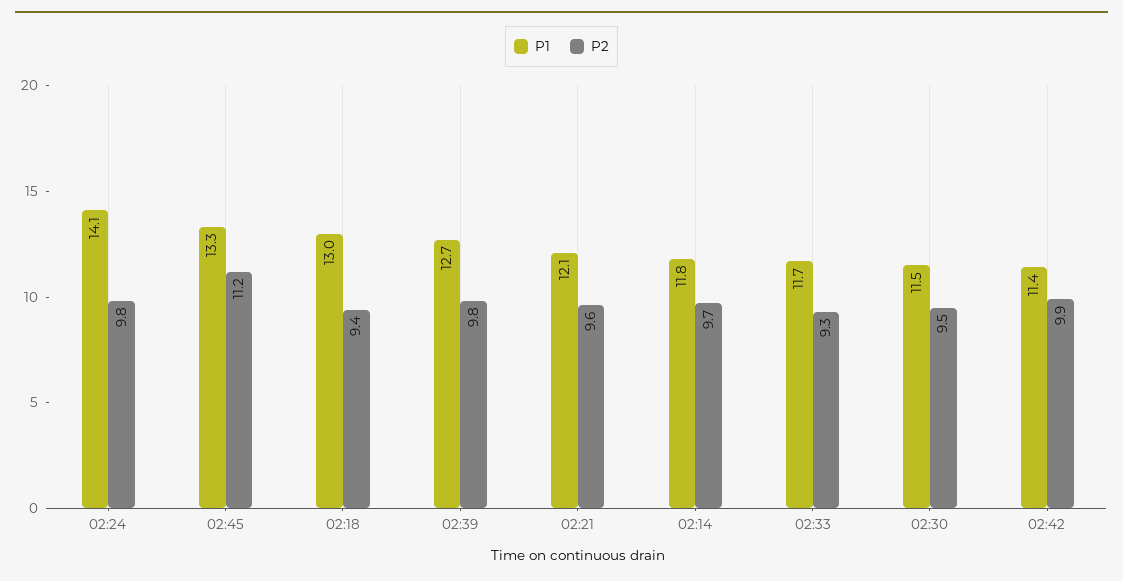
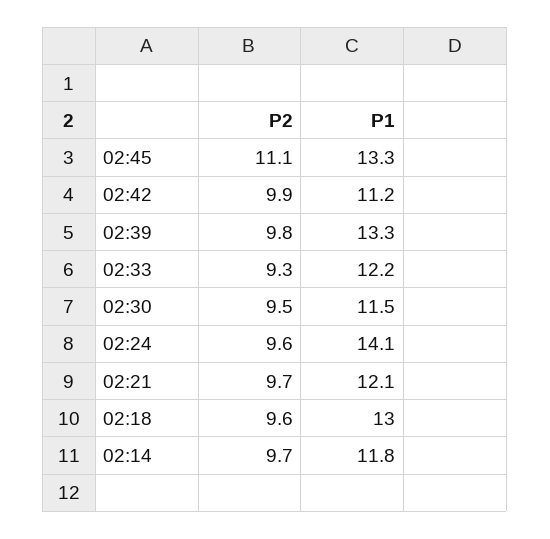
  {
    "P1": {
      "02:24": 14.1,
      "02:45": 13.3,
      "02:18": 13,
-     "02:39": 12.7,
+     "02:39": 13.3,
      "02:21": 12.1,
      "02:14": 11.8,
-     "02:33": 11.7,
+     "02:33": 12.2,
      "02:30": 11.5,
-     "02:42": 11.4
+     "02:42": 11.2
    },
    "P2": {
-     "02:24": 9.8,
+     "02:24": 9.6,
-     "02:45": 11.2,
+     "02:45": 11.1,
-     "02:18": 9.4,
+     "02:18": 9.6,
      "02:39": 9.8,
-     "02:21": 9.6,
+     "02:21": 9.7,
      "02:14": 9.7,
      "02:33": 9.3,
      "02:30": 9.5,
      "02:42": 9.9
    }
  }

